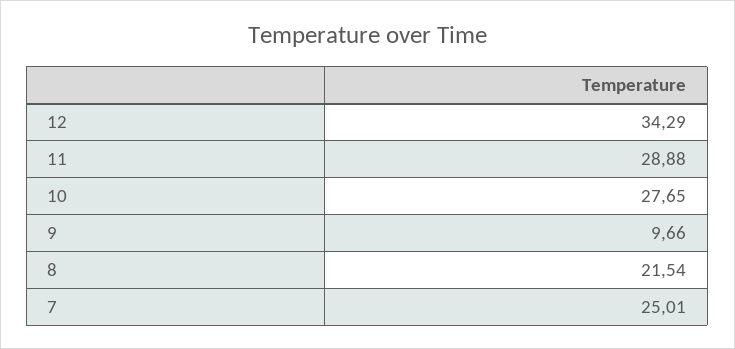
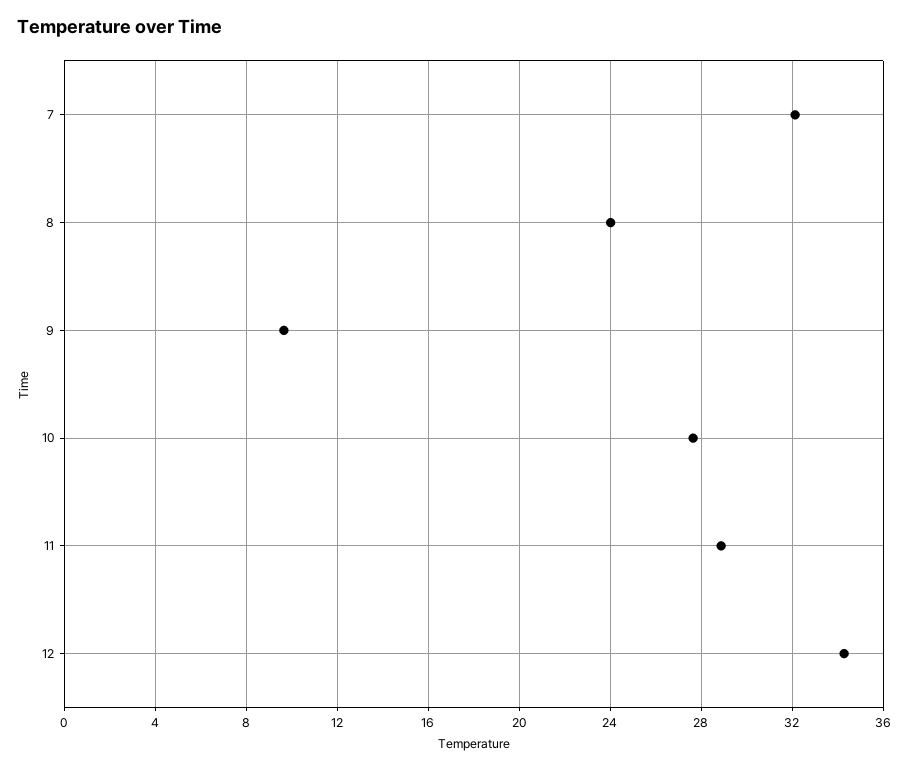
  {
    "12": 34.29,
    "11": 28.88,
    "10": 27.65,
    "9": 9.66,
-   "8": 21.54,
+   "8": 24,
-   "7": 25.01
+   "7": 32
  }

